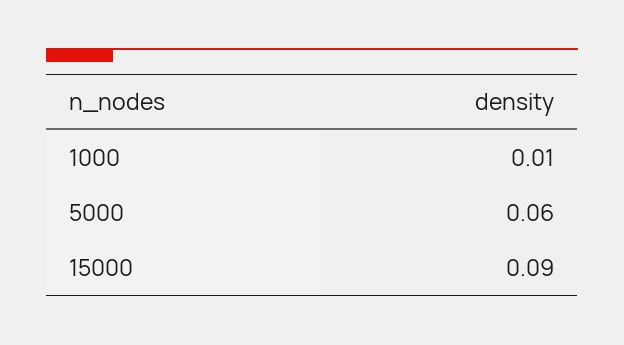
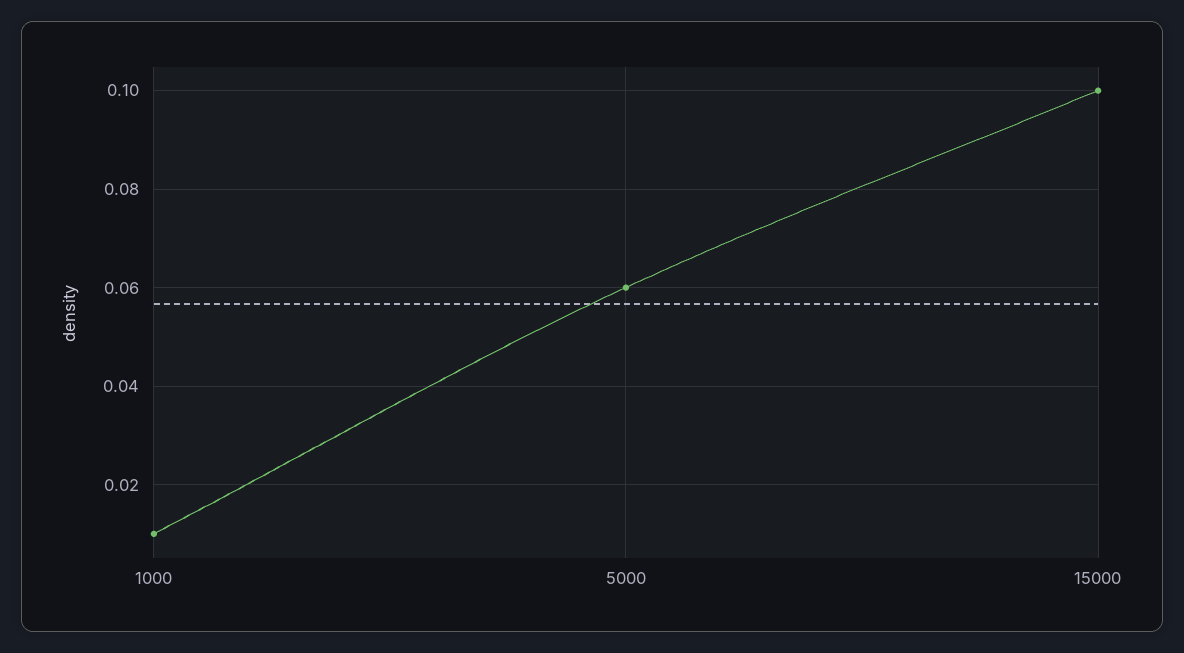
  {
    "1000": 0.01,
    "5000": 0.06,
-   "15000": 0.09
+   "15000": 0.1
  }

